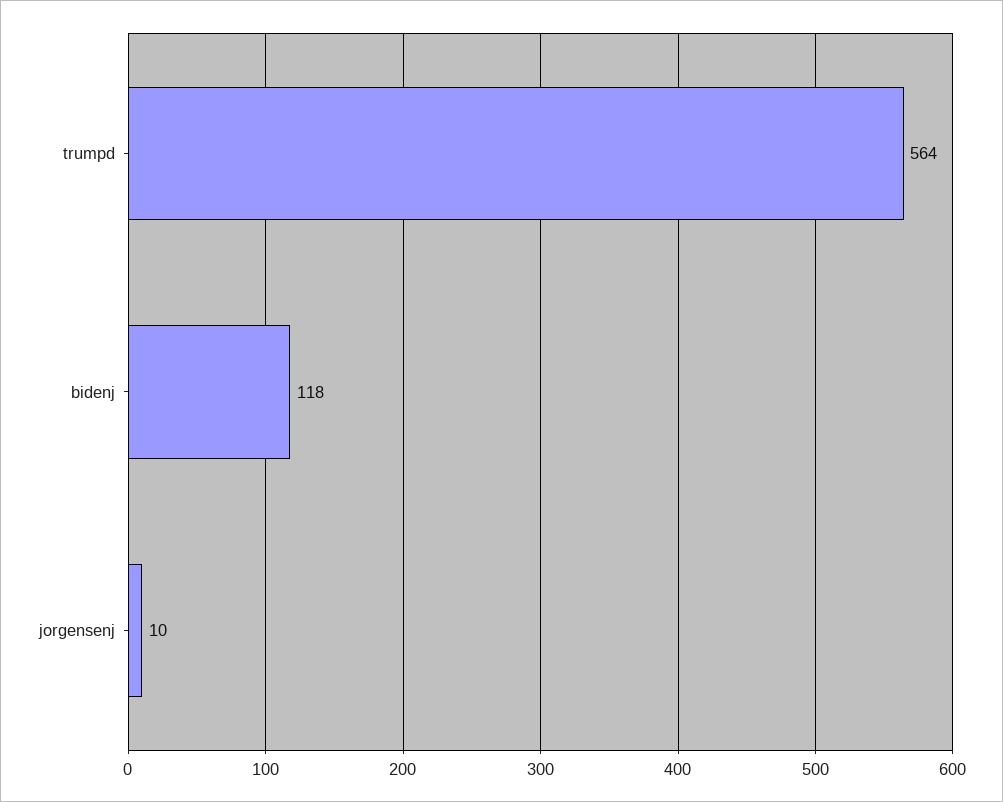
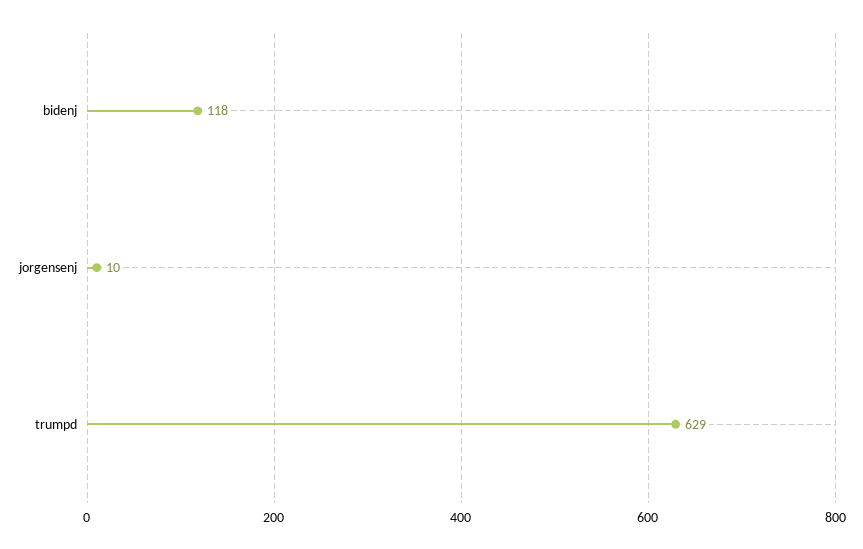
  {
-   "trumpd": 564,
+   "trumpd": 629,
    "bidenj": 118,
    "jorgensenj": 10
  }

